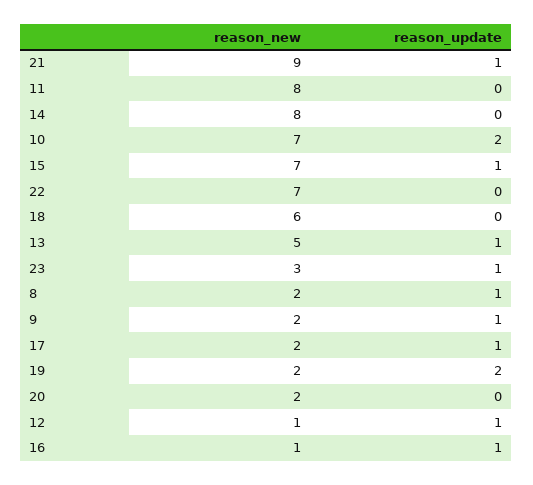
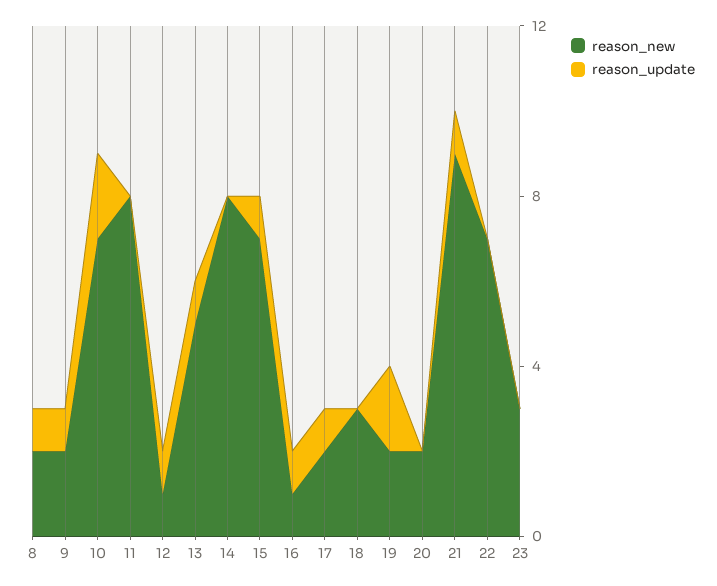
  {
    "reason_new": {
      "21": 9,
      "11": 8,
      "14": 8,
      "10": 7,
      "15": 7,
      "22": 7,
-     "18": 6,
+     "18": 3,
      "13": 5,
      "23": 3,
      "8": 2,
      "9": 2,
      "17": 2,
      "19": 2,
      "20": 2,
      "12": 1,
      "16": 1
    },
    "reason_update": {
      "21": 1,
      "11": 0,
      "14": 0,
      "10": 2,
      "15": 1,
      "22": 0,
      "18": 0,
      "13": 1,
-     "23": 1,
+     "23": 0,
      "8": 1,
      "9": 1,
      "17": 1,
      "19": 2,
      "20": 0,
      "12": 1,
      "16": 1
    }
  }

